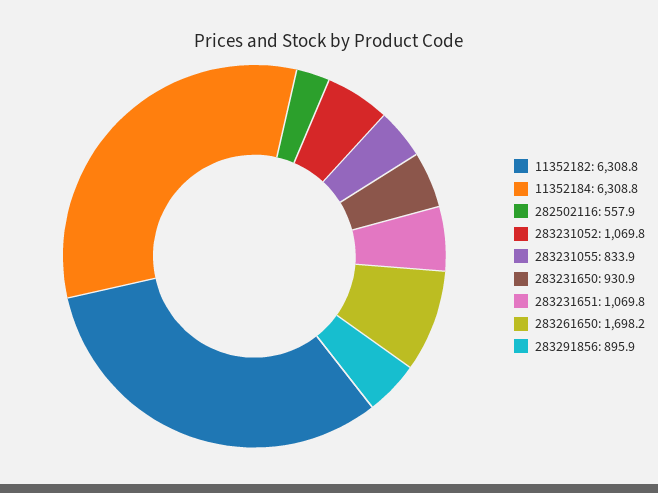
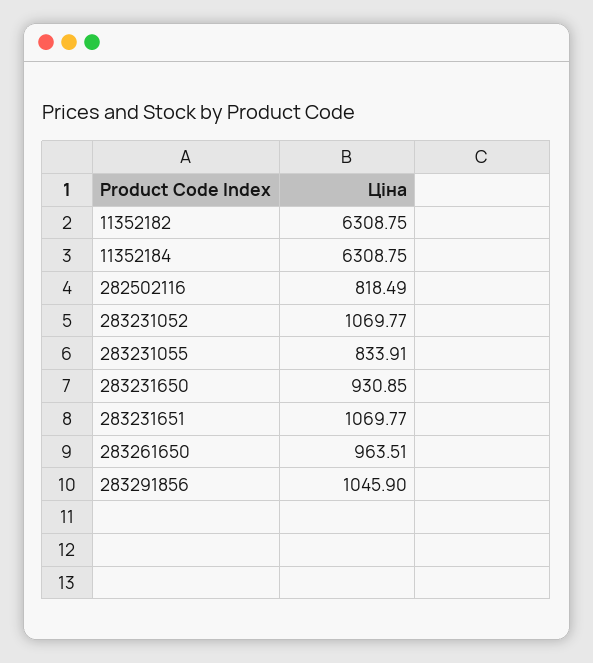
  {
    "11352182": 6308.75,
    "11352184": 6308.75,
-   "282502116": 557.9,
+   "282502116": 818.49,
    "283231052": 1069.77,
    "283231055": 833.91,
    "283231650": 930.85,
    "283231651": 1069.77,
-   "283261650": 1698.2,
+   "283261650": 963.51,
-   "283291856": 895.9
+   "283291856": 1045.9
  }

